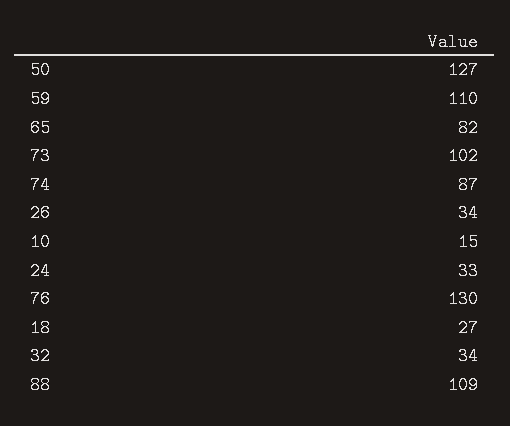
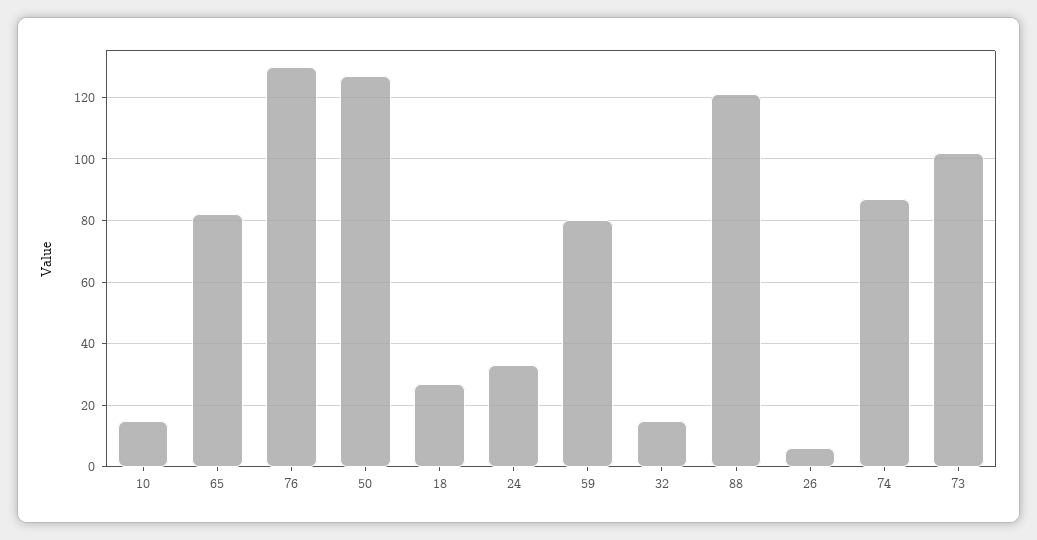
  {
    "50": 127,
-   "59": 110,
+   "59": 80,
    "65": 82,
    "73": 102,
    "74": 87,
-   "26": 34,
+   "26": 5,
    "10": 15,
    "24": 33,
    "76": 130,
    "18": 27,
-   "32": 34,
+   "32": 15,
-   "88": 109
+   "88": 120
  }

